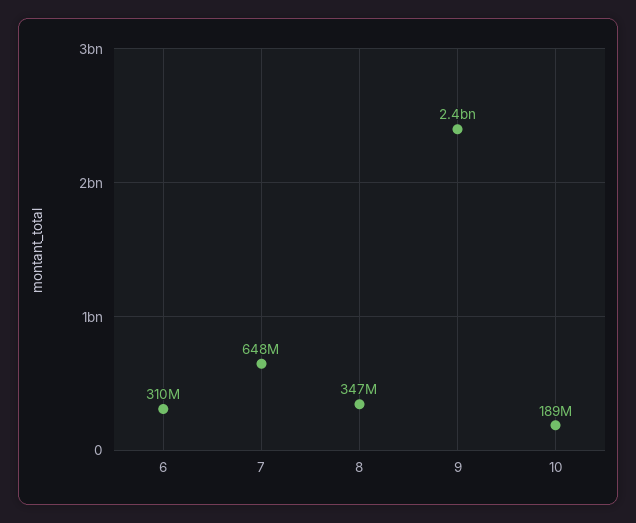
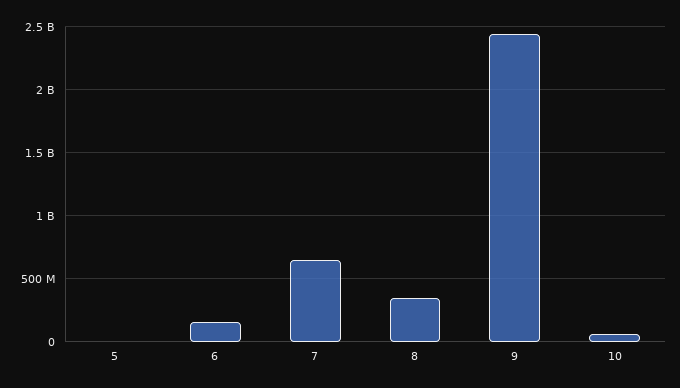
  {
-   "6": 310000000,
+   "6": 150000000,
    "7": 648000000,
    "8": 347000000,
    "9": 2400000000,
-   "10": 189000000
+   "10": 50000000,
+   "5": 0
  }

